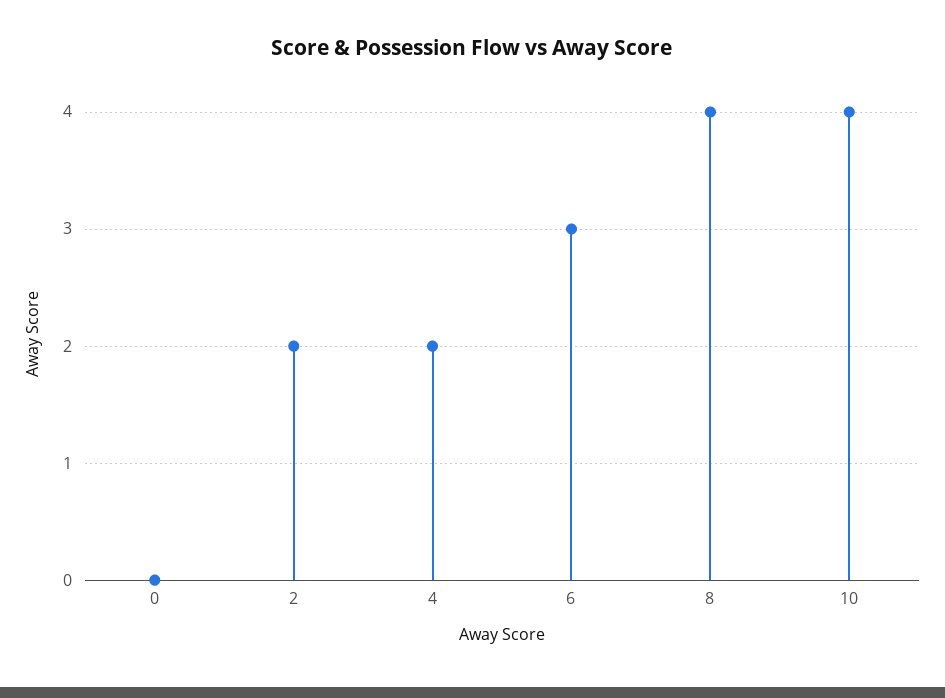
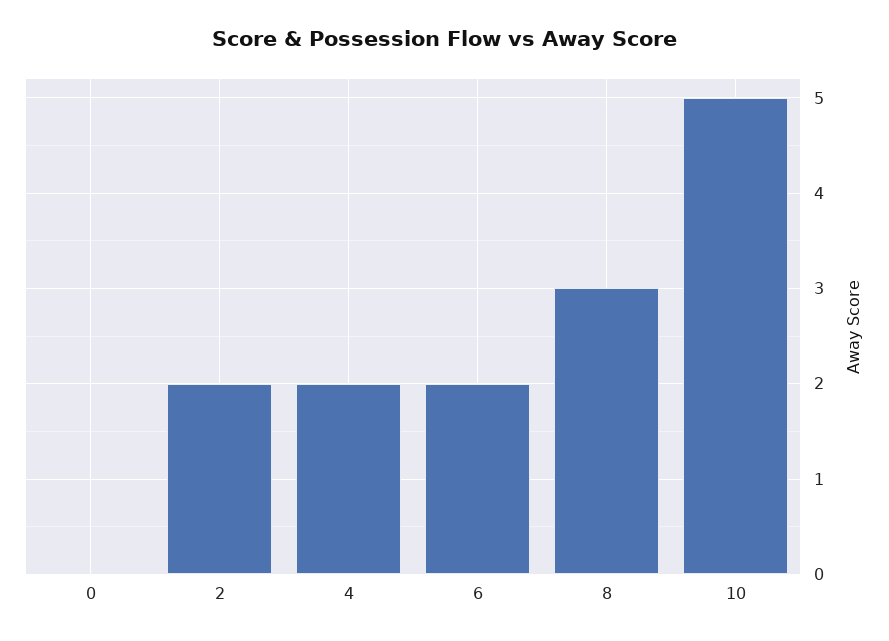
  {
    "0": 0,
    "2": 2,
    "4": 2,
-   "6": 3,
+   "6": 2,
-   "8": 4,
+   "8": 3,
-   "10": 4
+   "10": 5
  }

